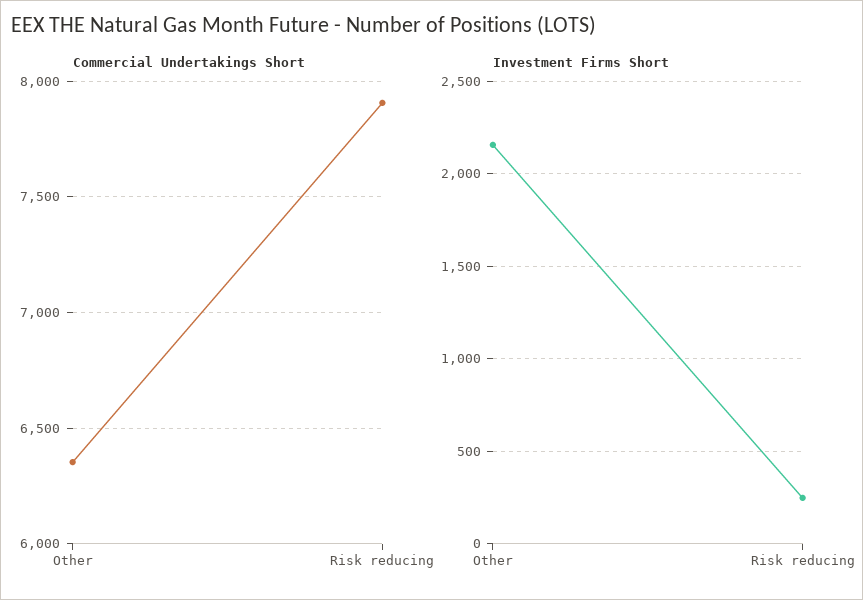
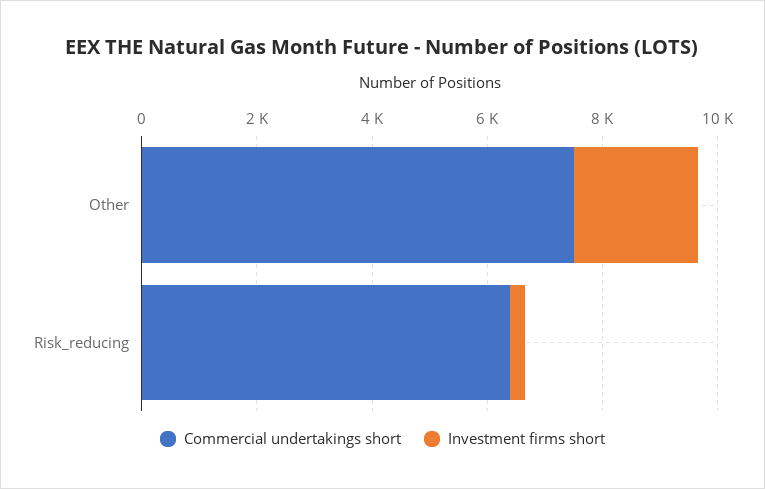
  {
    "Commercial Undertakings Short": {
-     "Other": 6350,
+     "Other": 7500,
-     "Risk reducing": 7900
+     "Risk reducing": 6500
    },
    "Investment Firms Short": {
      "Other": 2150,
      "Risk reducing": 250
    }
  }

